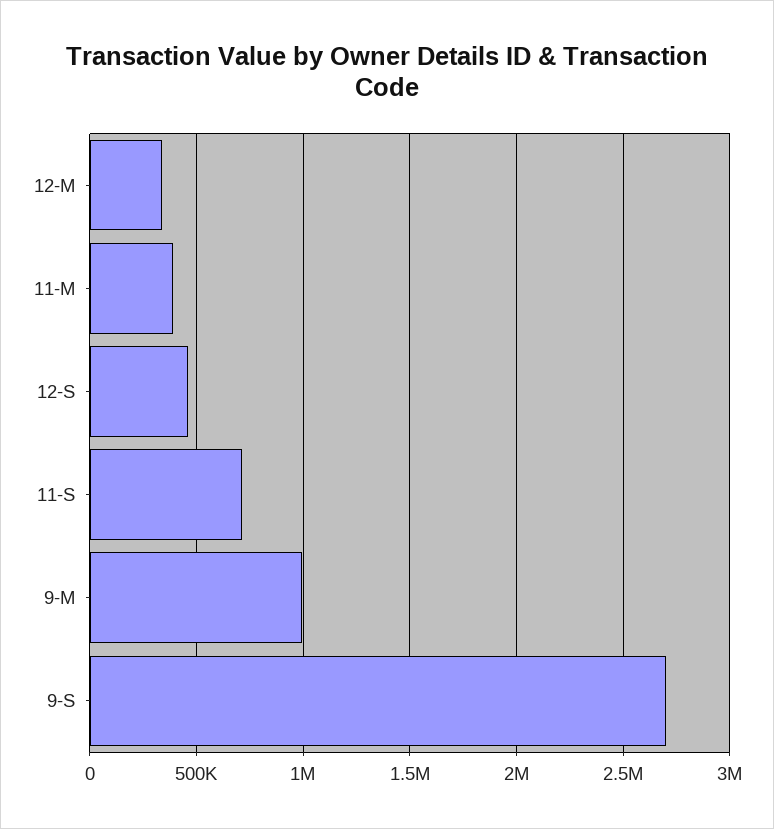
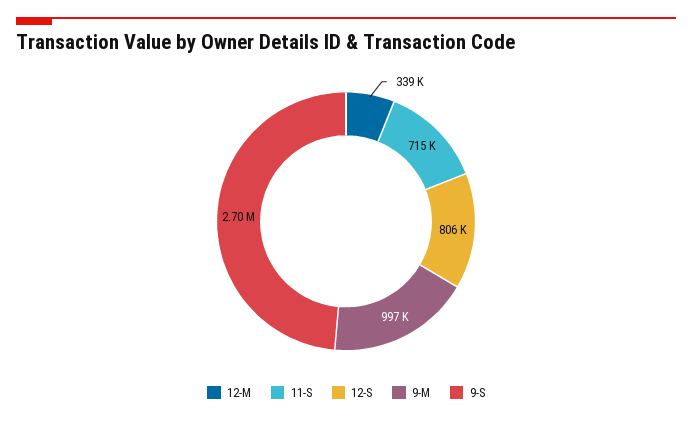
  {
    "12-M": 339000,
-   "11-M": 400000,
-   "12-S": 450000,
+   "12-S": 806000,
    "11-S": 715000,
    "9-M": 997000,
    "9-S": 2700000
  }

